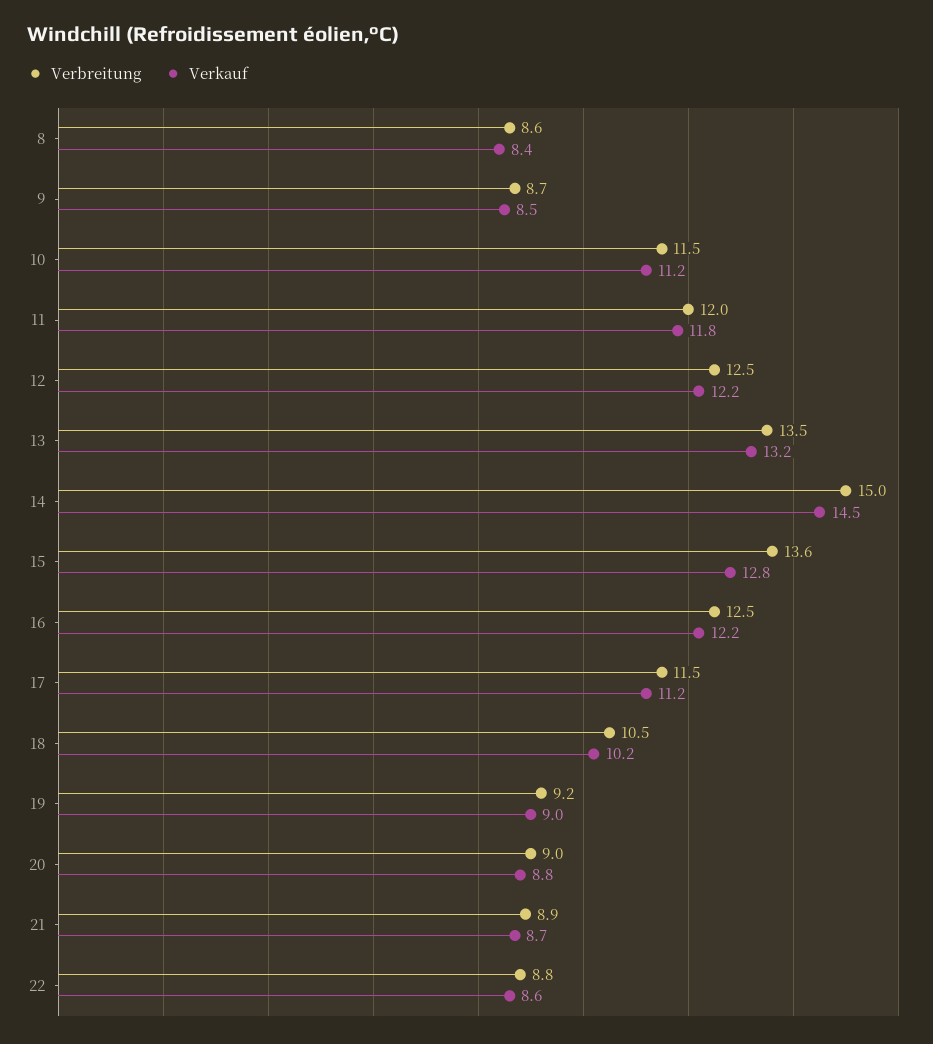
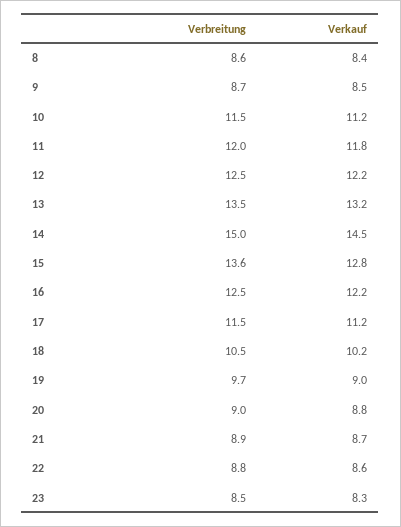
  {
    "Verbreitung": {
      "8": 8.6,
      "9": 8.7,
      "10": 11.5,
      "11": 12,
      "12": 12.5,
      "13": 13.5,
      "14": 15,
      "15": 13.6,
      "16": 12.5,
      "17": 11.5,
      "18": 10.5,
-     "19": 9.2,
+     "19": 9.7,
      "20": 9,
      "21": 8.9,
-     "22": 8.8
+     "22": 8.8,
+     "23": 8.5
    },
    "Verkauf": {
      "8": 8.4,
      "9": 8.5,
      "10": 11.2,
      "11": 11.8,
      "12": 12.2,
      "13": 13.2,
      "14": 14.5,
      "15": 12.8,
      "16": 12.2,
      "17": 11.2,
      "18": 10.2,
      "19": 9,
      "20": 8.8,
      "21": 8.7,
-     "22": 8.6
+     "22": 8.6,
+     "23": 8.3
    }
  }

